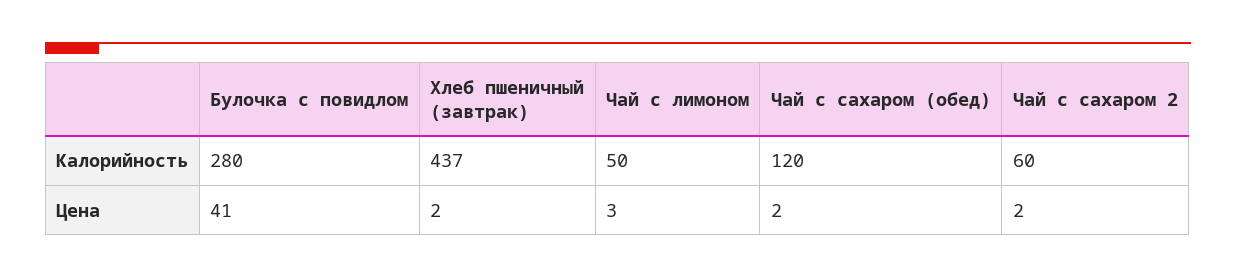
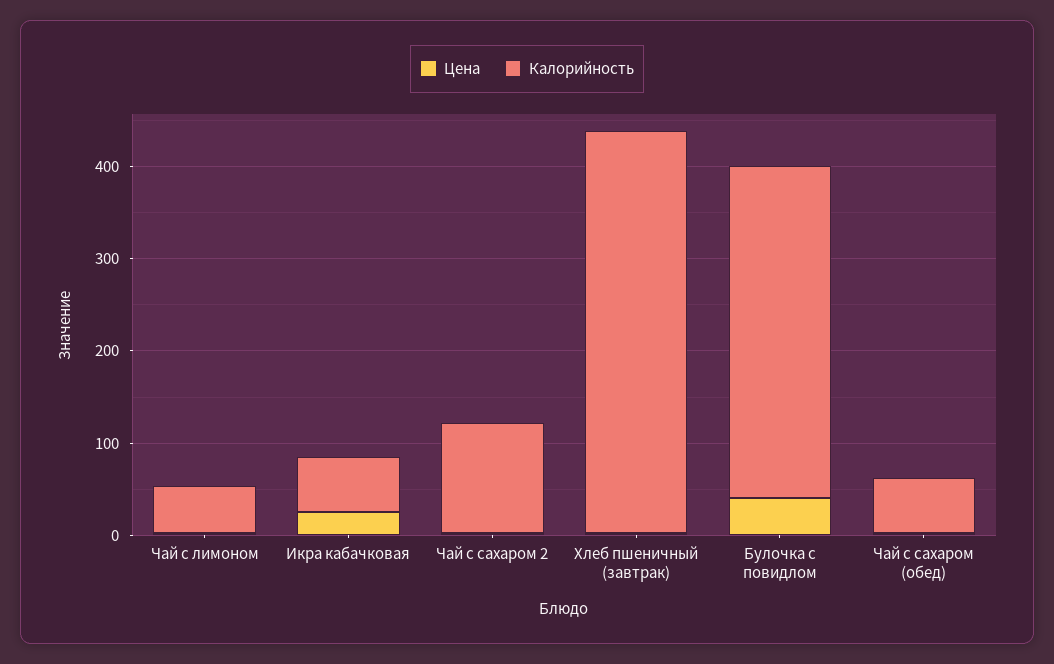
  {
    "Калорийность": {
-     "Булочка с повидлом": 280,
+     "Булочка с повидлом": 360,
      "Хлеб пшеничный (завтрак)": 437,
      "Чай с лимоном": 50,
-     "Чай с сахаром (обед)": 120,
+     "Чай с сахаром (обед)": 60,
-     "Чай с сахаром 2": 60
+     "Чай с сахаром 2": 120,
+     "Икра кабачковая": 60
    },
    "Цена": {
      "Булочка с повидлом": 41,
      "Хлеб пшеничный (завтрак)": 2,
      "Чай с лимоном": 3,
      "Чай с сахаром (обед)": 2,
-     "Чай с сахаром 2": 2
+     "Чай с сахаром 2": 2,
+     "Икра кабачковая": 20
    }
  }

